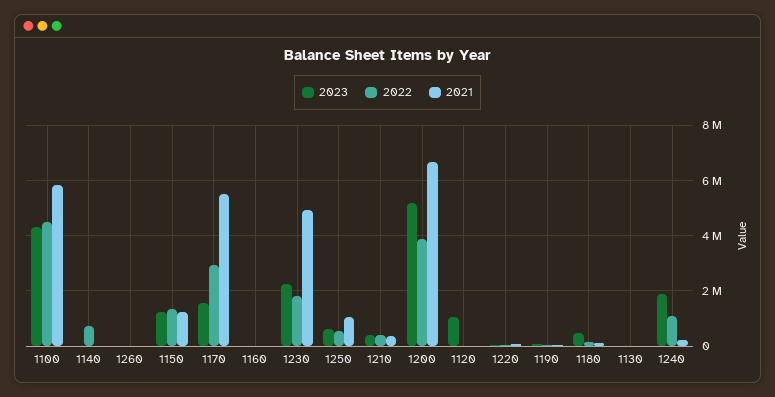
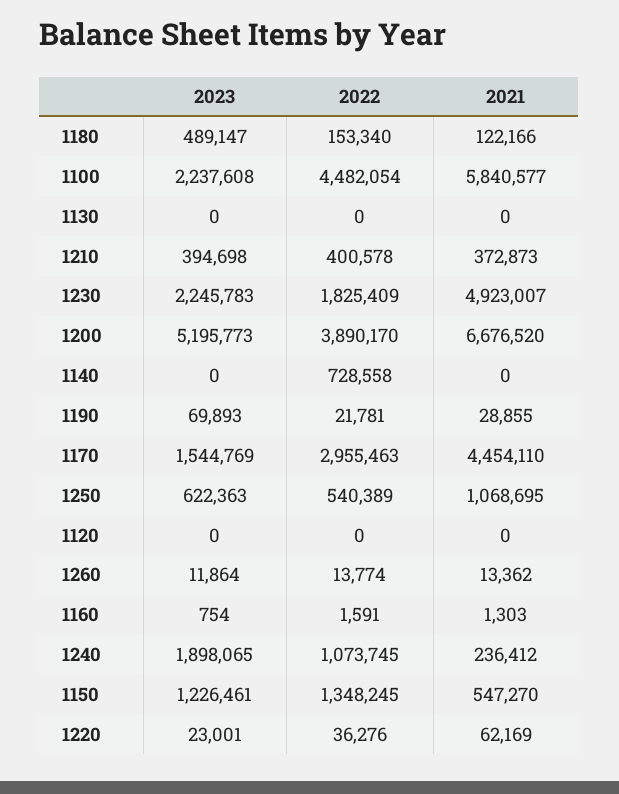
  {
    "2023": {
-     "1100": 4250000,
+     "1100": 2237608,
      "1140": 0,
      "1260": 11864,
      "1150": 1226461,
      "1170": 1544769,
      "1160": 754,
      "1230": 2245783,
      "1250": 622363,
      "1210": 394698,
      "1200": 5195773,
-     "1120": 1000000,
+     "1120": 0,
      "1220": 23001,
      "1190": 69893,
      "1180": 489147,
      "1130": 0,
      "1240": 1898065
    },
    "2022": {
      "1100": 4482054,
      "1140": 728558,
      "1260": 13774,
      "1150": 1348245,
      "1170": 2955463,
      "1160": 1591,
      "1230": 1825409,
      "1250": 540389,
      "1210": 400578,
      "1200": 3890170,
      "1120": 0,
      "1220": 36276,
      "1190": 21781,
      "1180": 153340,
      "1130": 0,
      "1240": 1073745
    },
    "2021": {
      "1100": 5840577,
      "1140": 0,
      "1260": 13362,
-     "1150": 1250000,
+     "1150": 547270,
-     "1170": 5500000,
+     "1170": 4454110,
      "1160": 1303,
      "1230": 4923007,
      "1250": 1068695,
      "1210": 372873,
      "1200": 6676520,
      "1120": 0,
      "1220": 62169,
      "1190": 28855,
      "1180": 122166,
      "1130": 0,
      "1240": 236412
    }
  }

